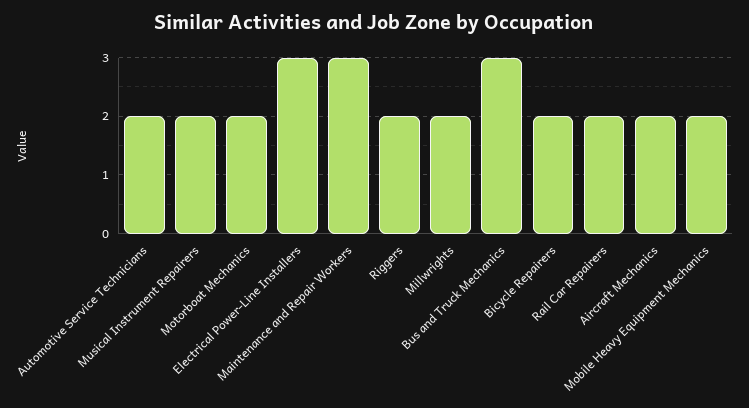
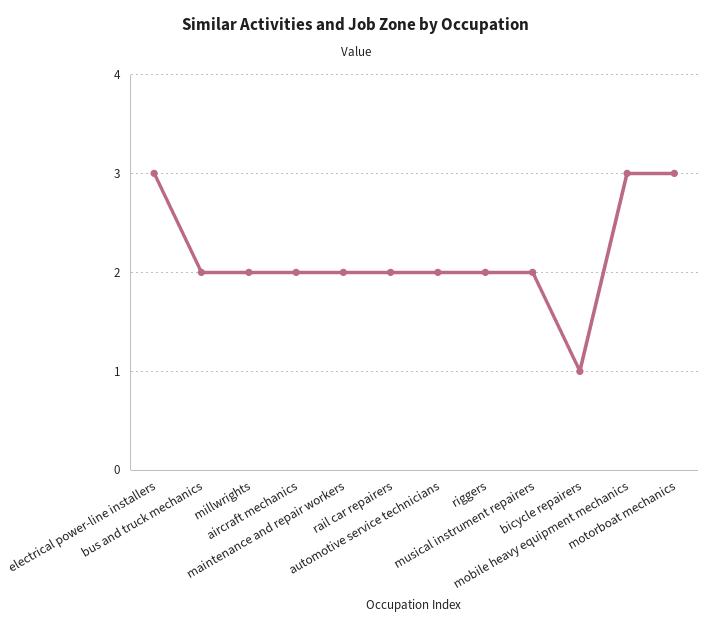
  {
    "Automotive Service Technicians": 2,
    "Musical Instrument Repairers": 2,
-   "Motorboat Mechanics": 2,
+   "Motorboat Mechanics": 3,
    "Electrical Power-Line Installers": 3,
-   "Maintenance and Repair Workers": 3,
+   "Maintenance and Repair Workers": 2,
    "Riggers": 2,
    "Millwrights": 2,
-   "Bus and Truck Mechanics": 3,
+   "Bus and Truck Mechanics": 2,
-   "Bicycle Repairers": 2,
+   "Bicycle Repairers": 1,
    "Rail Car Repairers": 2,
    "Aircraft Mechanics": 2,
-   "Mobile Heavy Equipment Mechanics": 2
+   "Mobile Heavy Equipment Mechanics": 3
  }

